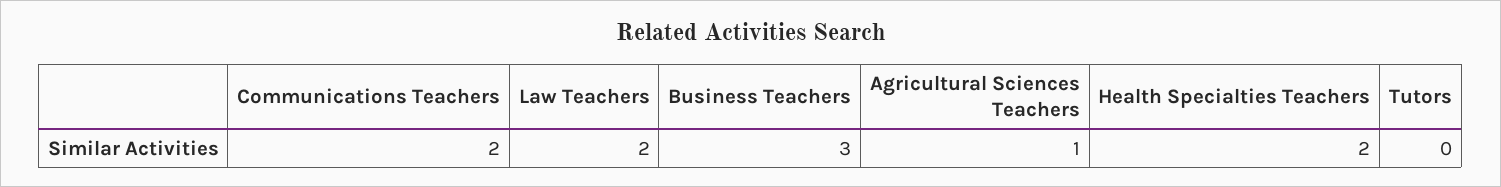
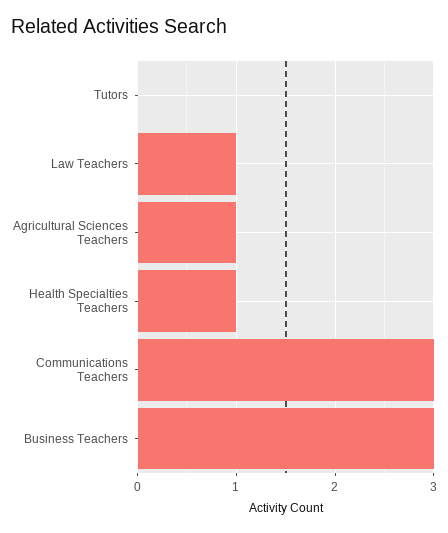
  {
-   "Communications Teachers": 2,
+   "Communications Teachers": 3,
-   "Law Teachers": 2,
+   "Law Teachers": 1,
    "Business Teachers": 3,
    "Agricultural Sciences Teachers": 1,
-   "Health Specialties Teachers": 2,
+   "Health Specialties Teachers": 1,
    "Tutors": 0
  }

